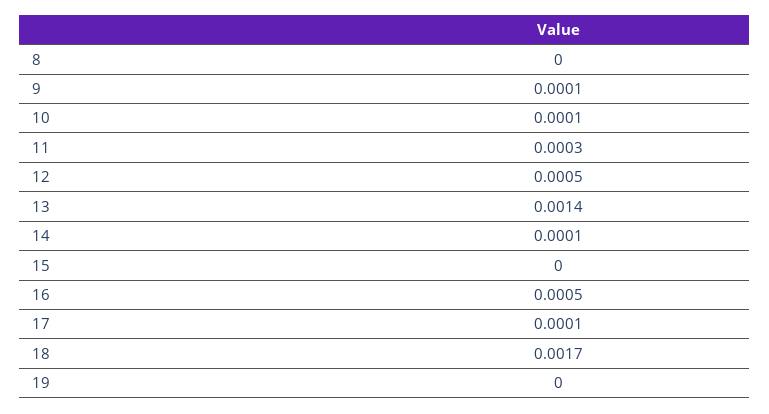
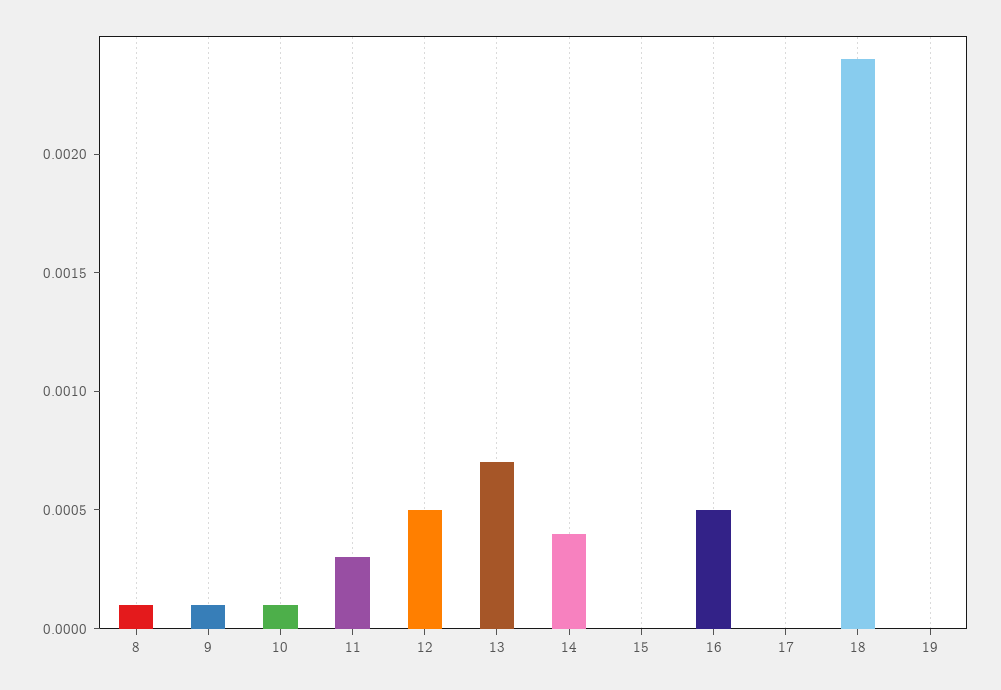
  {
-   "8": 0,
+   "8": 0.0001,
    "9": 0.0001,
    "10": 0.0001,
    "11": 0.0003,
    "12": 0.0005,
-   "13": 0.0014,
+   "13": 0.0007,
-   "14": 0.0001,
+   "14": 0.0004,
    "15": 0,
    "16": 0.0005,
-   "17": 0.0001,
+   "17": 0,
-   "18": 0.0017,
+   "18": 0.0024,
    "19": 0
  }

